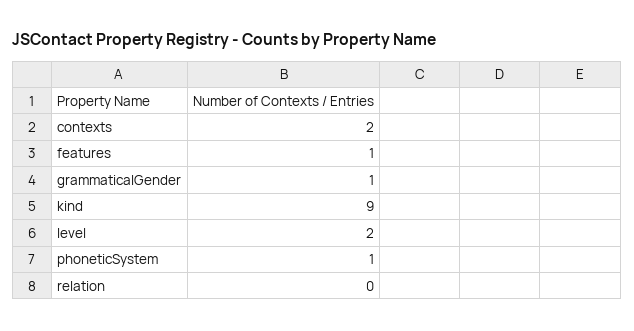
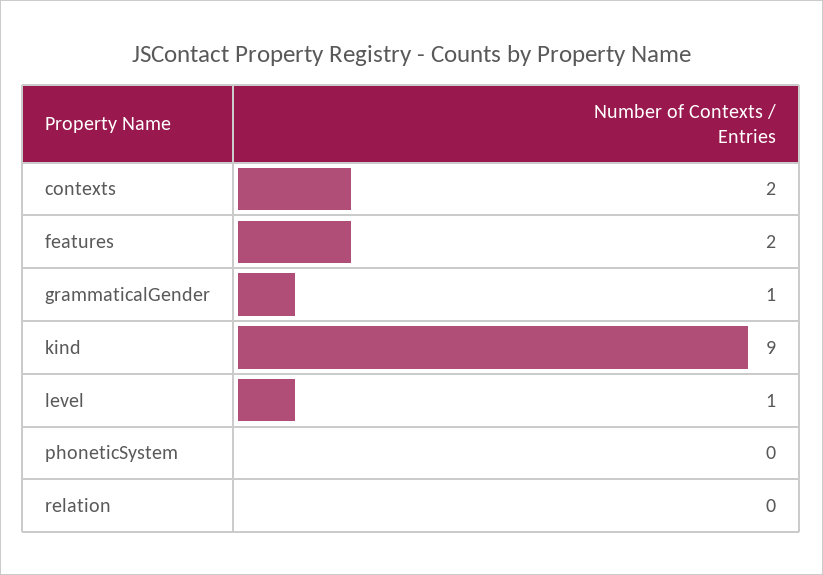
  {
    "contexts": 2,
-   "features": 1,
+   "features": 2,
    "grammaticalGender": 1,
    "kind": 9,
-   "level": 2,
+   "level": 1,
-   "phoneticSystem": 1,
+   "phoneticSystem": 0,
    "relation": 0
  }

